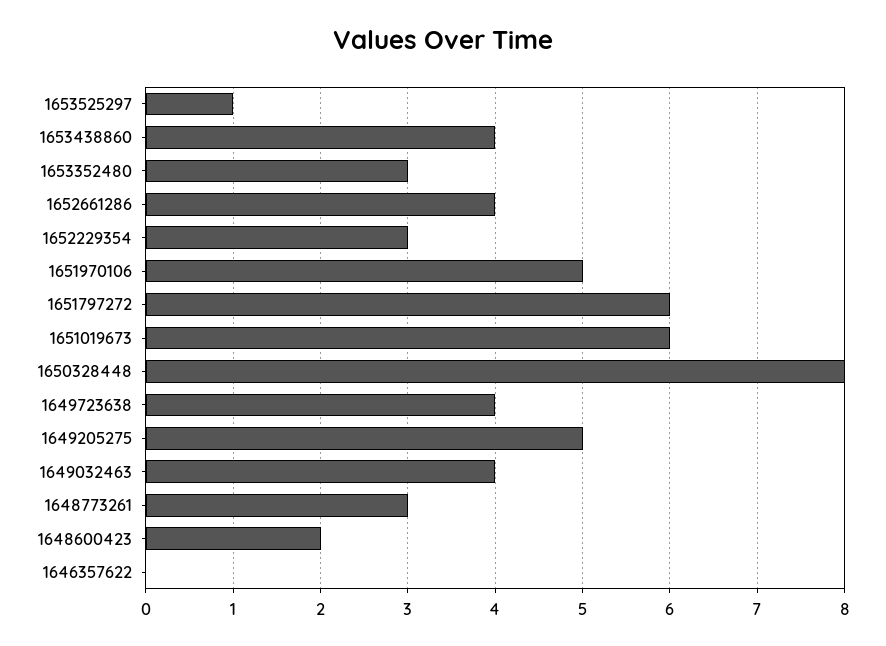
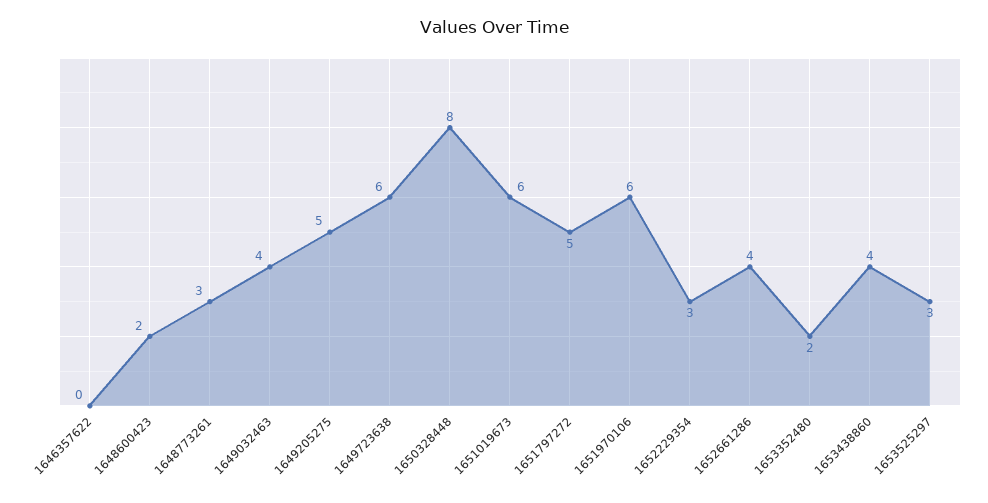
  {
-   "1653525297": 1,
+   "1653525297": 3,
    "1653438860": 4,
-   "1653352480": 3,
+   "1653352480": 2,
    "1652661286": 4,
    "1652229354": 3,
-   "1651970106": 5,
+   "1651970106": 6,
-   "1651797272": 6,
+   "1651797272": 5,
    "1651019673": 6,
    "1650328448": 8,
-   "1649723638": 4,
+   "1649723638": 6,
    "1649205275": 5,
    "1649032463": 4,
    "1648773261": 3,
    "1648600423": 2,
    "1646357622": 0
  }

